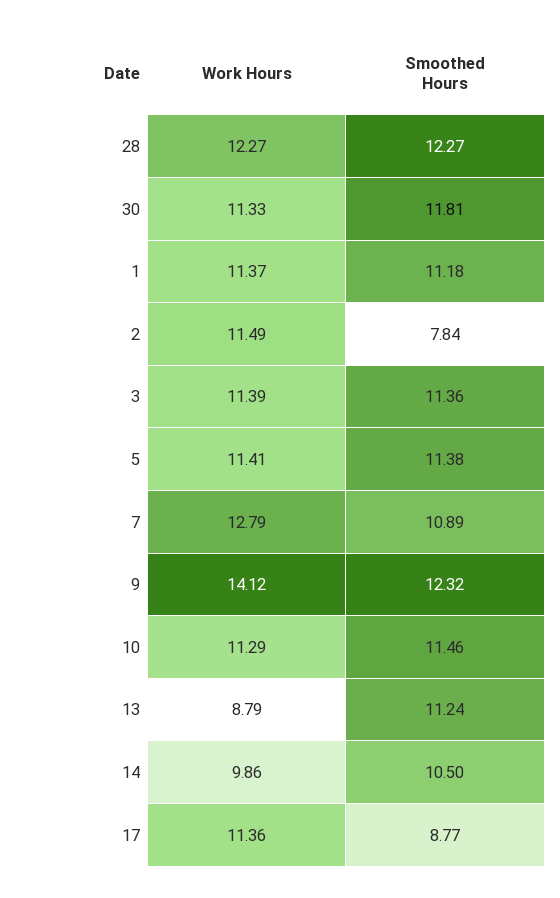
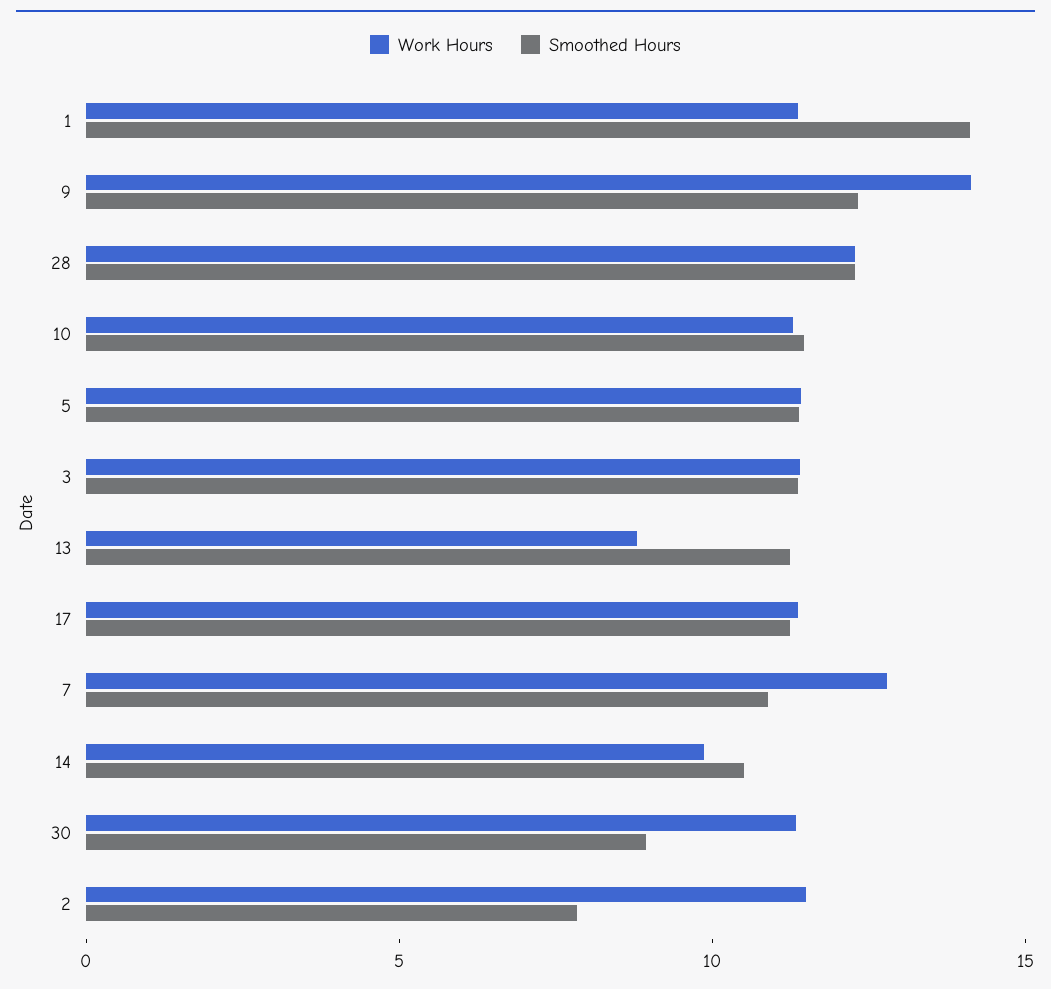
  {
    "Work Hours": {
      "28": 12.27,
      "30": 11.33,
      "1": 11.37,
      "2": 11.49,
      "3": 11.39,
      "5": 11.41,
      "7": 12.79,
      "9": 14.12,
      "10": 11.29,
      "13": 8.79,
      "14": 9.86,
      "17": 11.36
    },
    "Smoothed Hours": {
      "28": 12.27,
-     "30": 11.81,
+     "30": 9,
-     "1": 11.18,
+     "1": 14,
      "2": 7.84,
      "3": 11.36,
      "5": 11.38,
      "7": 10.89,
      "9": 12.32,
      "10": 11.46,
      "13": 11.24,
      "14": 10.5,
-     "17": 8.77
+     "17": 11
    }
  }

